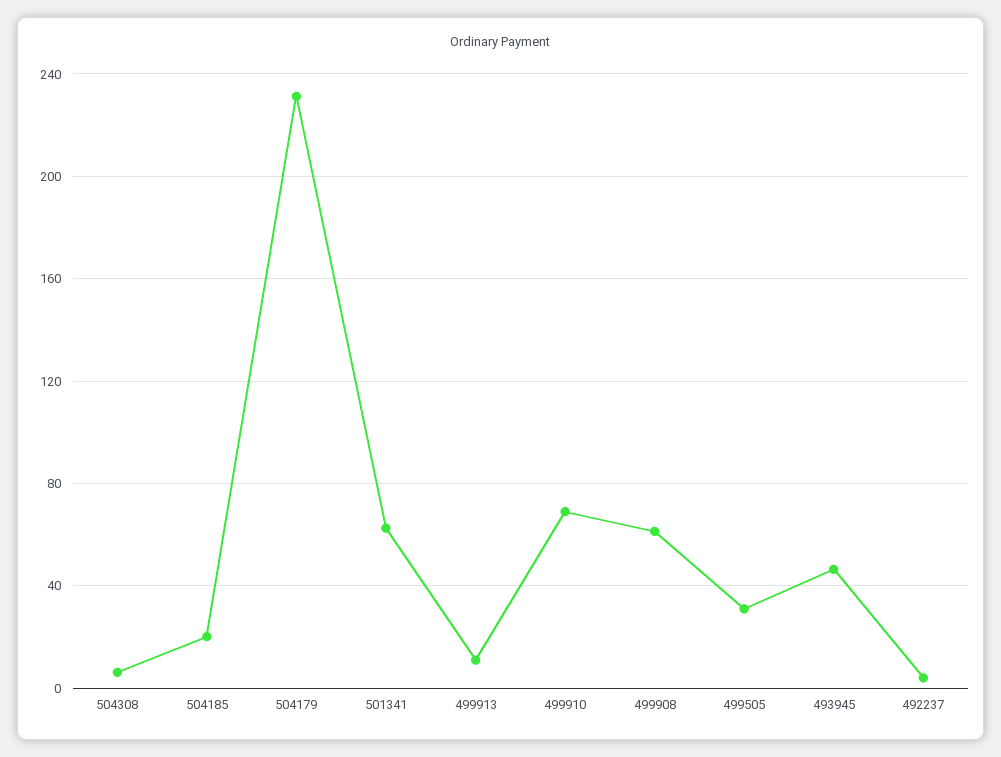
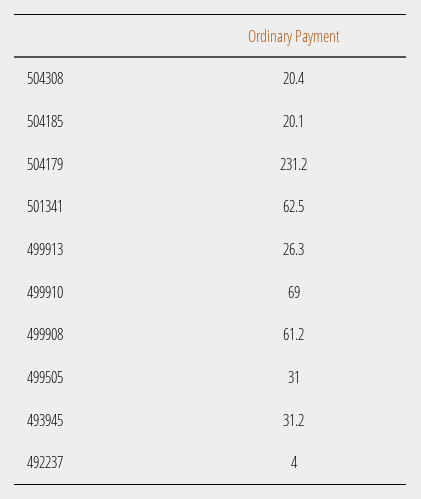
  {
-   "504308": 5,
+   "504308": 20.4,
    "504185": 20.1,
    "504179": 231.2,
    "501341": 62.5,
-   "499913": 10,
+   "499913": 26.3,
    "499910": 69,
    "499908": 61.2,
    "499505": 31,
-   "493945": 45,
+   "493945": 31.2,
    "492237": 4
  }

